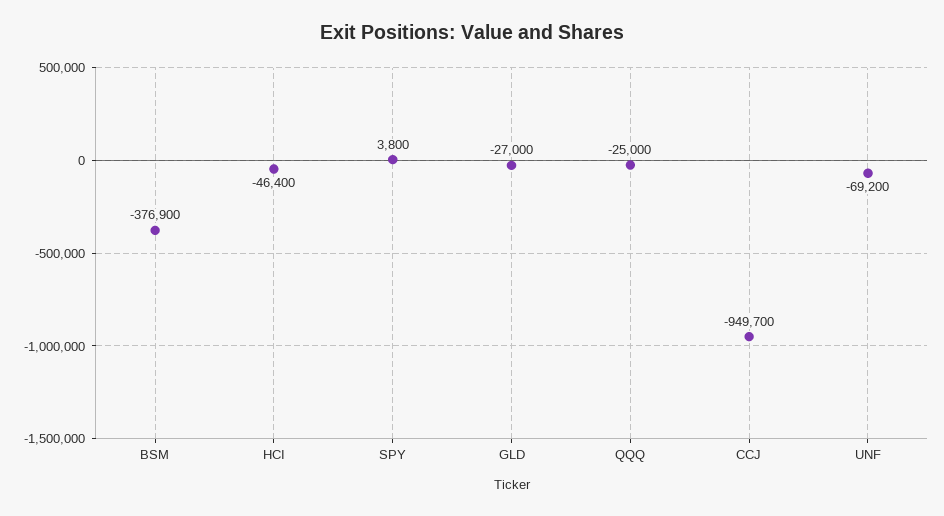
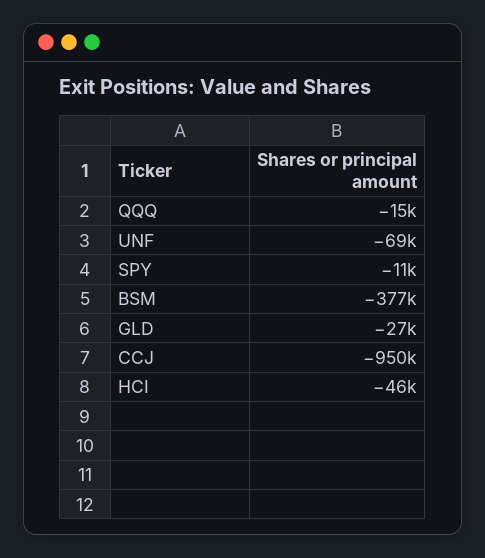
  {
    "BSM": -376900,
    "HCI": -46400,
-   "SPY": 3800,
+   "SPY": -11000,
    "GLD": -27000,
-   "QQQ": -25000,
+   "QQQ": -15000,
    "CCJ": -949700,
    "UNF": -69200
  }

